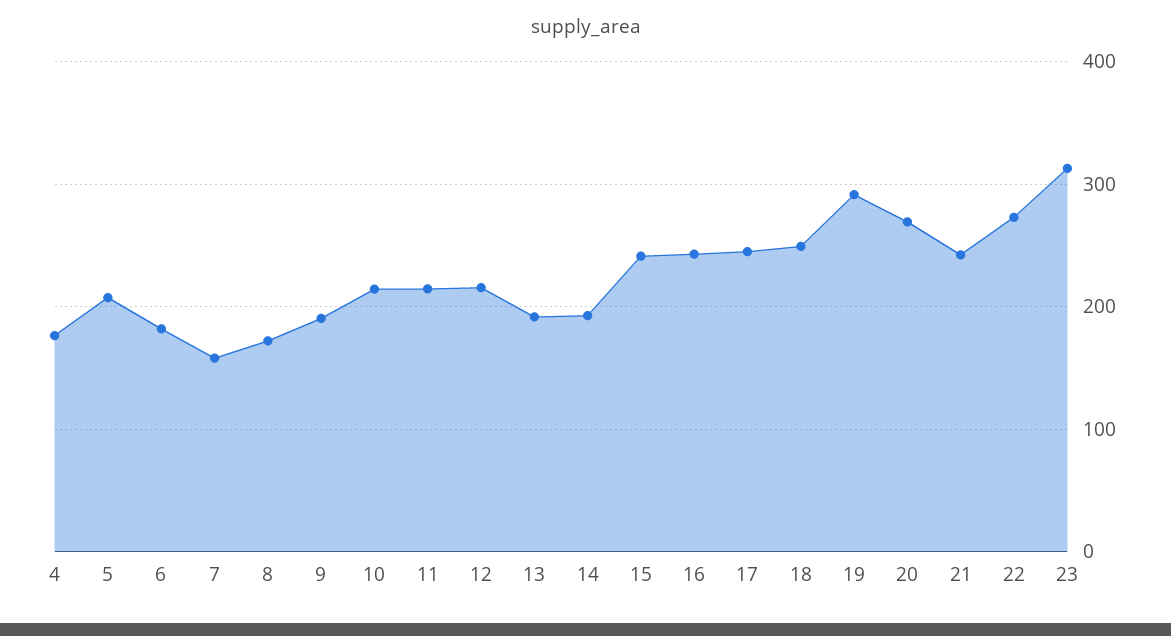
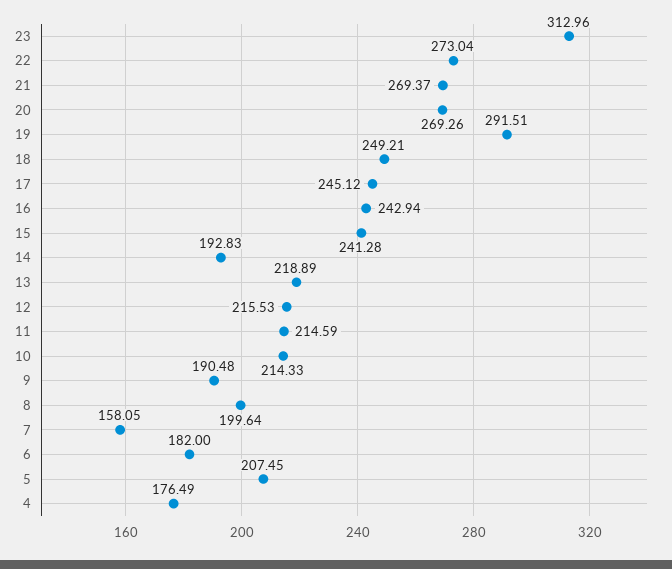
  {
    "4": 176.49,
    "5": 207.45,
    "6": 182,
    "7": 158.05,
-   "8": 170,
+   "8": 199.64,
    "9": 190.48,
    "10": 214.33,
    "11": 214.59,
    "12": 215.53,
-   "13": 190,
+   "13": 218.89,
    "14": 192.83,
    "15": 241.28,
    "16": 242.94,
    "17": 245.12,
    "18": 249.21,
    "19": 291.51,
    "20": 269.26,
-   "21": 240,
+   "21": 269.37,
    "22": 273.04,
    "23": 312.96
  }

